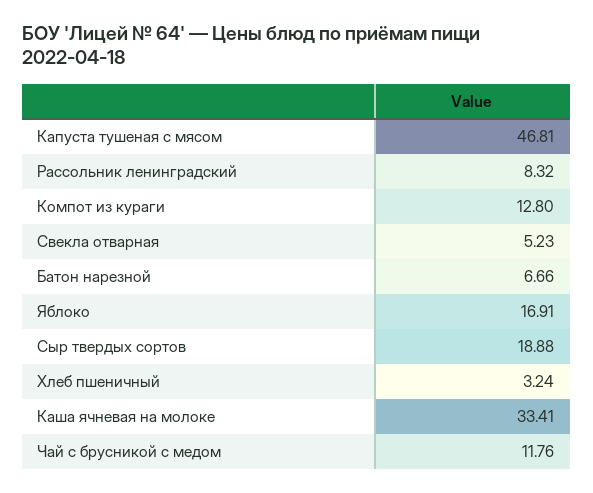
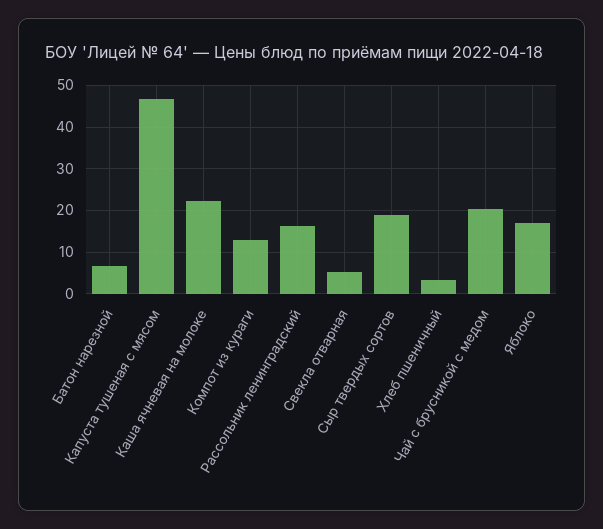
  {
    "Капуста тушеная с мясом": 46.81,
-   "Рассольник ленинградский": 8.32,
+   "Рассольник ленинградский": 16,
    "Компот из кураги": 12.8,
    "Свекла отварная": 5.23,
    "Батон нарезной": 6.66,
    "Яблоко": 16.91,
    "Сыр твердых сортов": 18.88,
    "Хлеб пшеничный": 3.24,
-   "Каша ячневая на молоке": 33.41,
+   "Каша ячневая на молоке": 22,
-   "Чай с брусникой с медом": 11.76
+   "Чай с брусникой с медом": 20
  }

